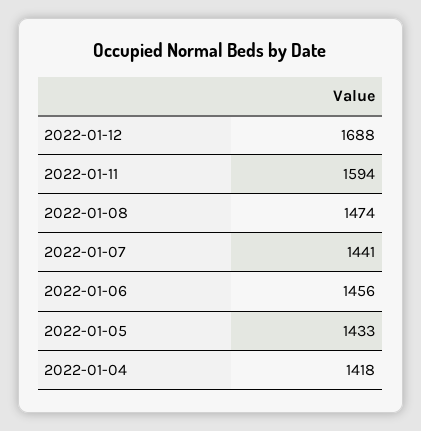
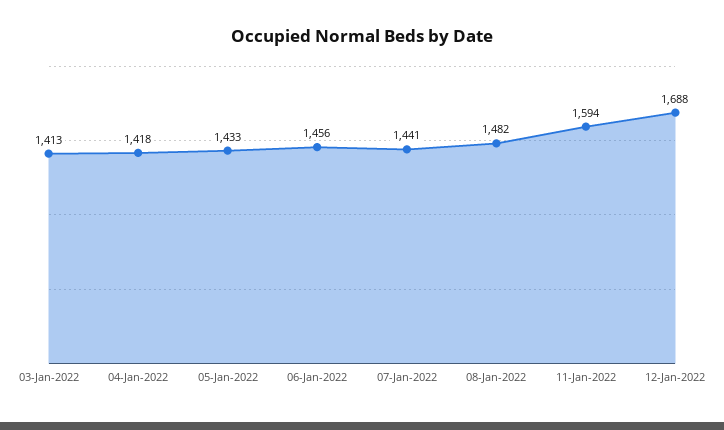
  {
    "2022-01-12": 1688,
    "2022-01-11": 1594,
-   "2022-01-08": 1474,
+   "2022-01-08": 1482,
    "2022-01-07": 1441,
    "2022-01-06": 1456,
    "2022-01-05": 1433,
-   "2022-01-04": 1418
+   "2022-01-04": 1418,
+   "03-Jan-2022": 1413
  }

